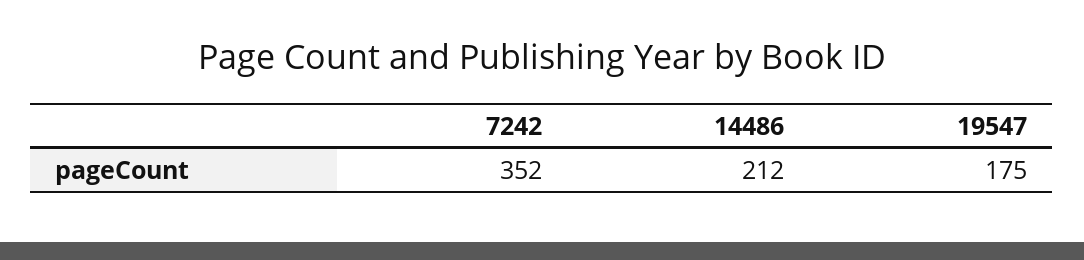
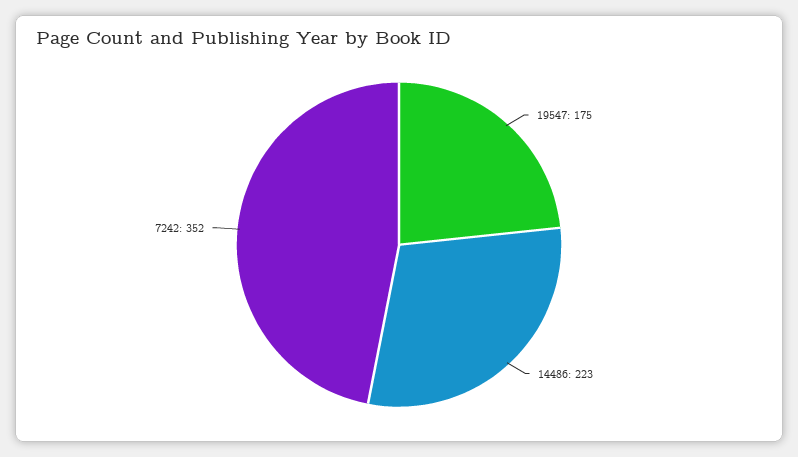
  {
    "7242": 352,
-   "14486": 212,
+   "14486": 223,
    "19547": 175
  }

